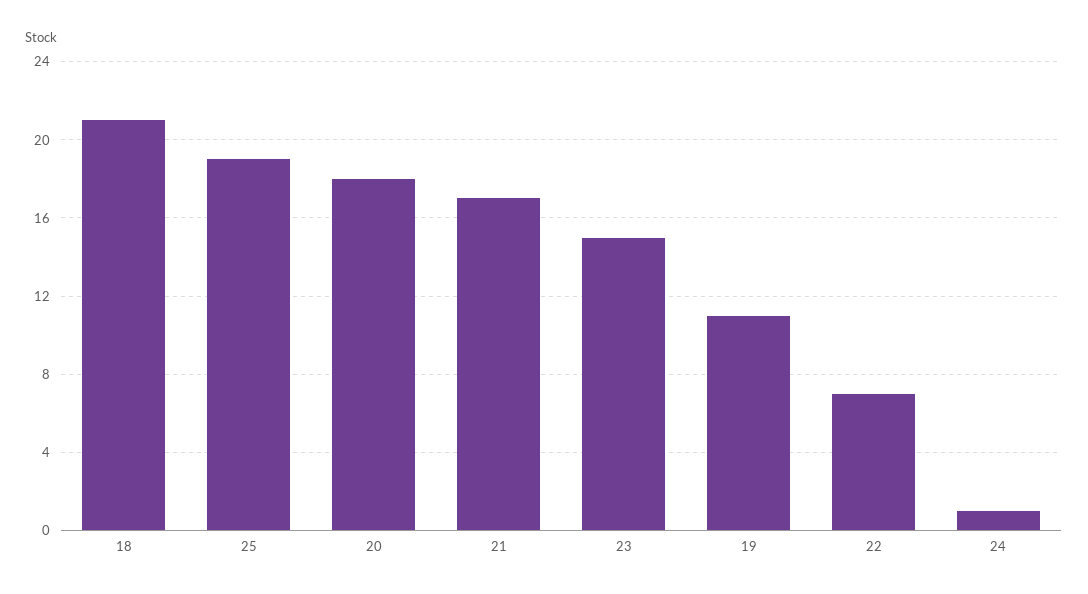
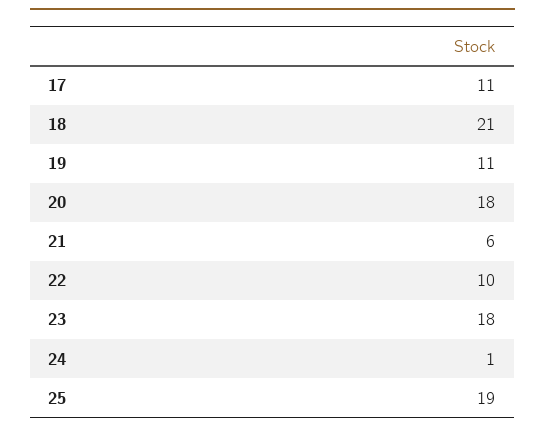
  {
    "18": 21,
    "25": 19,
    "20": 18,
-   "21": 17,
+   "21": 6,
-   "23": 15,
+   "23": 18,
    "19": 11,
-   "22": 7,
+   "22": 10,
-   "24": 1
+   "24": 1,
+   "17": 11
  }

